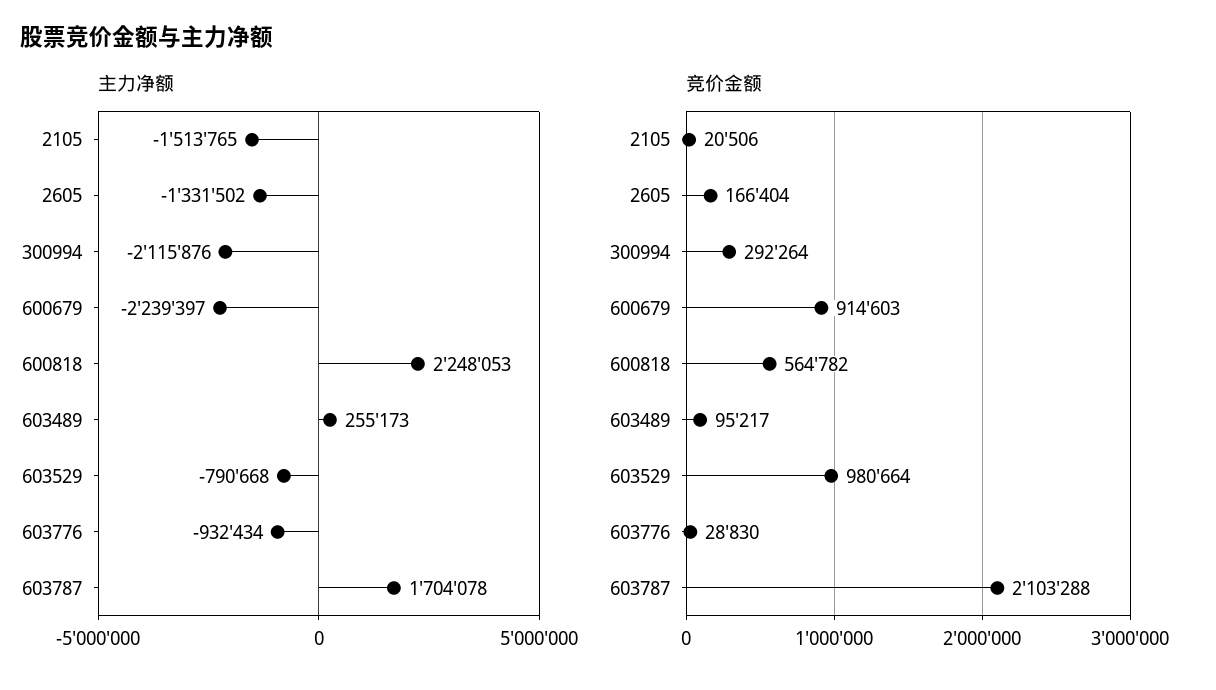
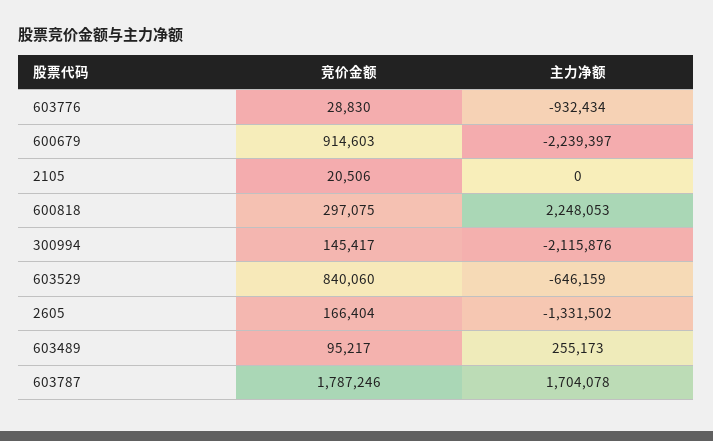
  {
    "主力净额": {
-     "2105": -1513765,
+     "2105": 0,
      "2605": -1331502,
      "300994": -2115876,
      "600679": -2239397,
      "600818": 2248053,
      "603489": 255173,
-     "603529": -790668,
+     "603529": -646159,
      "603776": -932434,
      "603787": 1704078
    },
    "竞价金额": {
      "2105": 20506,
      "2605": 166404,
-     "300994": 292264,
+     "300994": 145417,
      "600679": 914603,
-     "600818": 564782,
+     "600818": 297075,
      "603489": 95217,
-     "603529": 980664,
+     "603529": 840060,
      "603776": 28830,
-     "603787": 2103288
+     "603787": 1787246
    }
  }

